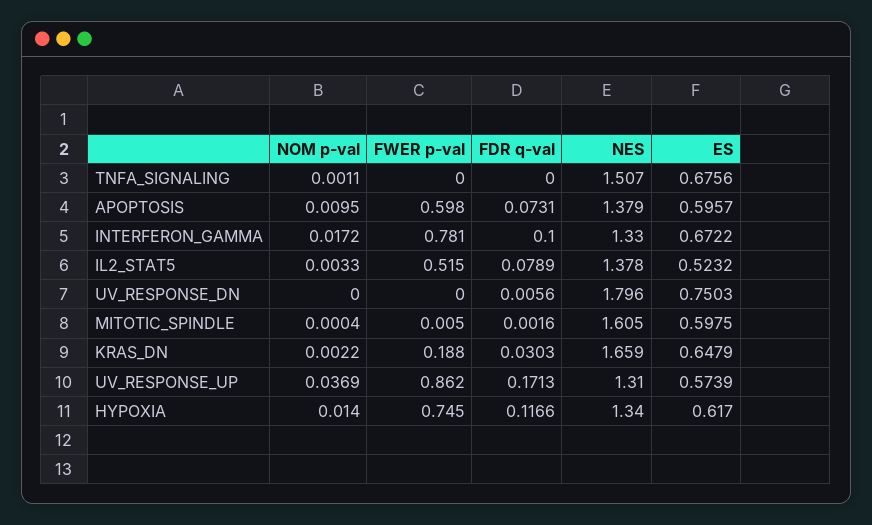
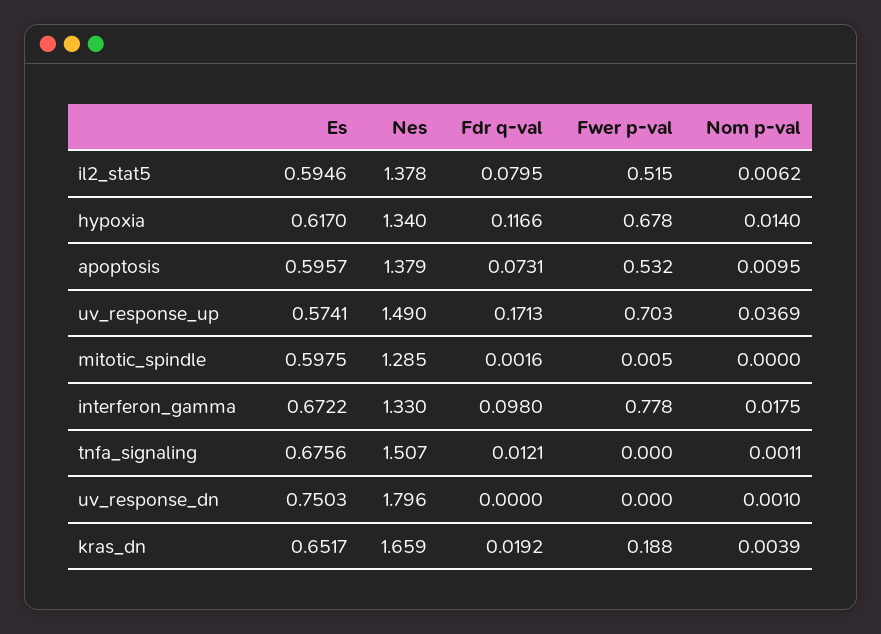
  {
    "NOM p-val": {
      "TNFA_SIGNALING": 0.0011,
      "APOPTOSIS": 0.0095,
-     "INTERFERON_GAMMA": 0.0172,
+     "INTERFERON_GAMMA": 0.0175,
-     "IL2_STAT5": 0.0033,
+     "IL2_STAT5": 0.0062,
-     "UV_RESPONSE_DN": 0,
+     "UV_RESPONSE_DN": 0.001,
-     "MITOTIC_SPINDLE": 0.0004,
+     "MITOTIC_SPINDLE": 0,
-     "KRAS_DN": 0.0022,
+     "KRAS_DN": 0.0039,
      "UV_RESPONSE_UP": 0.0369,
      "HYPOXIA": 0.014
    },
    "FWER p-val": {
      "TNFA_SIGNALING": 0,
-     "APOPTOSIS": 0.598,
+     "APOPTOSIS": 0.532,
-     "INTERFERON_GAMMA": 0.781,
+     "INTERFERON_GAMMA": 0.778,
      "IL2_STAT5": 0.515,
      "UV_RESPONSE_DN": 0,
      "MITOTIC_SPINDLE": 0.005,
      "KRAS_DN": 0.188,
-     "UV_RESPONSE_UP": 0.862,
+     "UV_RESPONSE_UP": 0.703,
-     "HYPOXIA": 0.745
+     "HYPOXIA": 0.678
    },
    "FDR q-val": {
-     "TNFA_SIGNALING": 0,
+     "TNFA_SIGNALING": 0.0121,
      "APOPTOSIS": 0.0731,
-     "INTERFERON_GAMMA": 0.1,
+     "INTERFERON_GAMMA": 0.098,
-     "IL2_STAT5": 0.0789,
+     "IL2_STAT5": 0.0795,
-     "UV_RESPONSE_DN": 0.0056,
+     "UV_RESPONSE_DN": 0,
      "MITOTIC_SPINDLE": 0.0016,
-     "KRAS_DN": 0.0303,
+     "KRAS_DN": 0.0192,
      "UV_RESPONSE_UP": 0.1713,
      "HYPOXIA": 0.1166
    },
    "NES": {
      "TNFA_SIGNALING": 1.507,
      "APOPTOSIS": 1.379,
      "INTERFERON_GAMMA": 1.33,
      "IL2_STAT5": 1.378,
      "UV_RESPONSE_DN": 1.796,
-     "MITOTIC_SPINDLE": 1.605,
+     "MITOTIC_SPINDLE": 1.285,
      "KRAS_DN": 1.659,
-     "UV_RESPONSE_UP": 1.31,
+     "UV_RESPONSE_UP": 1.49,
      "HYPOXIA": 1.34
    },
    "ES": {
      "TNFA_SIGNALING": 0.6756,
      "APOPTOSIS": 0.5957,
      "INTERFERON_GAMMA": 0.6722,
-     "IL2_STAT5": 0.5232,
+     "IL2_STAT5": 0.5946,
      "UV_RESPONSE_DN": 0.7503,
      "MITOTIC_SPINDLE": 0.5975,
-     "KRAS_DN": 0.6479,
+     "KRAS_DN": 0.6517,
-     "UV_RESPONSE_UP": 0.5739,
+     "UV_RESPONSE_UP": 0.5741,
      "HYPOXIA": 0.617
    }
  }

